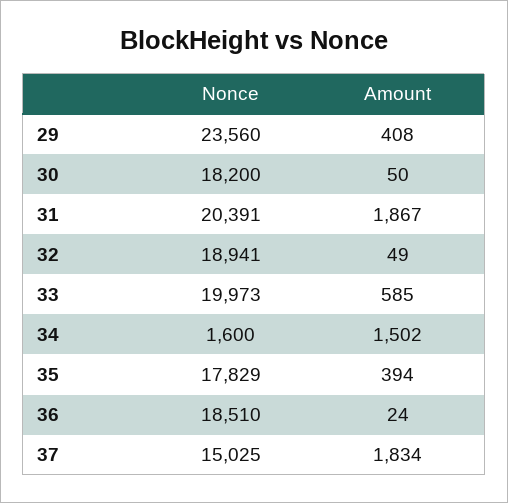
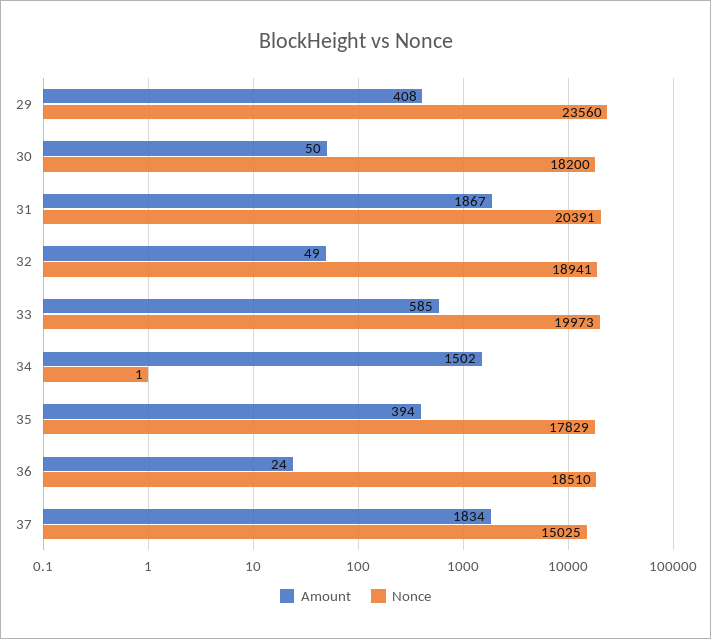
  {
    "Nonce": {
      "29": 23560,
      "30": 18200,
      "31": 20391,
      "32": 18941,
      "33": 19973,
-     "34": 1600,
+     "34": 1,
      "35": 17829,
      "36": 18510,
      "37": 15025
    },
    "Amount": {
      "29": 408,
      "30": 50,
      "31": 1867,
      "32": 49,
      "33": 585,
      "34": 1502,
      "35": 394,
      "36": 24,
      "37": 1834
    }
  }

